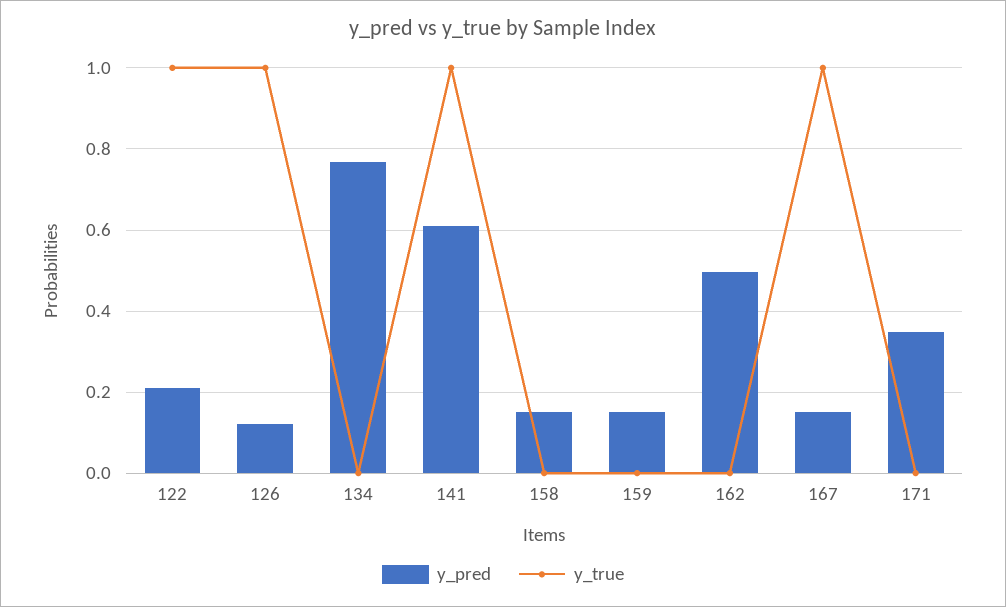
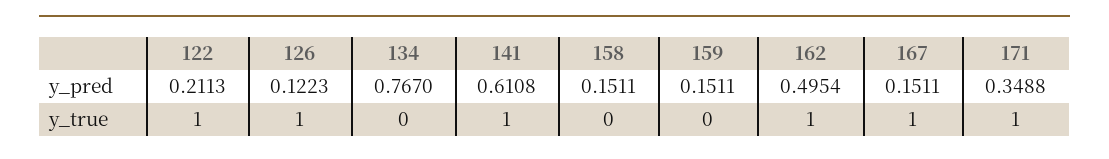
  {
    "y_pred": {
      "122": 0.2113,
      "126": 0.1223,
      "134": 0.767,
      "141": 0.6108,
      "158": 0.1511,
      "159": 0.1511,
      "162": 0.4954,
      "167": 0.1511,
      "171": 0.3488
    },
    "y_true": {
      "122": 1,
      "126": 1,
      "134": 0,
      "141": 1,
      "158": 0,
      "159": 0,
-     "162": 0,
+     "162": 1,
      "167": 1,
-     "171": 0
+     "171": 1
    }
  }

